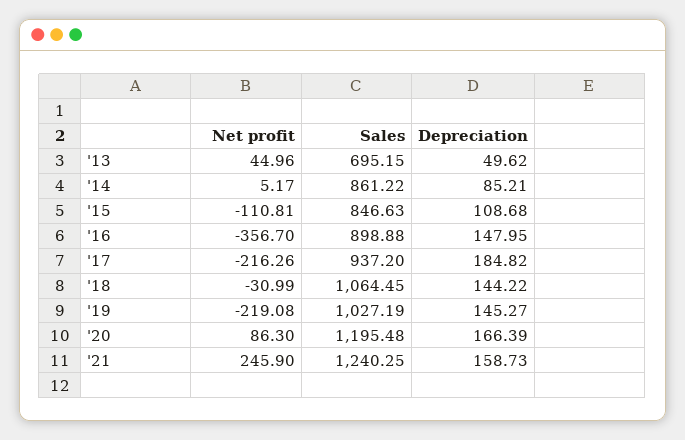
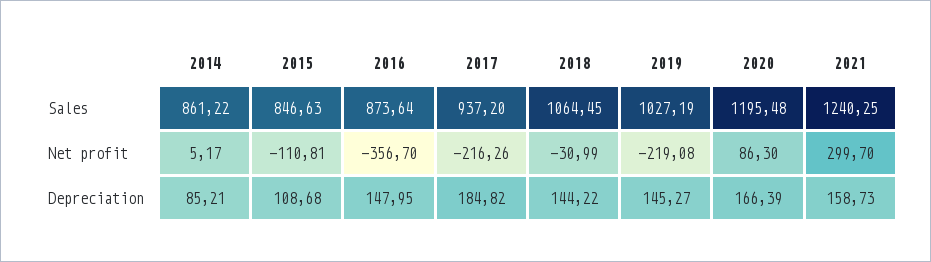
  {
    "Net profit": {
-     "'13": 44.96,
      "'14": 5.17,
      "'15": -110.81,
      "'16": -356.7,
      "'17": -216.26,
      "'18": -30.99,
      "'19": -219.08,
      "'20": 86.3,
-     "'21": 245.9
+     "'21": 299.7
    },
    "Sales": {
-     "'13": 695.15,
      "'14": 861.22,
      "'15": 846.63,
-     "'16": 898.88,
+     "'16": 873.64,
      "'17": 937.2,
      "'18": 1064.45,
      "'19": 1027.19,
      "'20": 1195.48,
      "'21": 1240.25
    },
    "Depreciation": {
-     "'13": 49.62,
      "'14": 85.21,
      "'15": 108.68,
      "'16": 147.95,
      "'17": 184.82,
      "'18": 144.22,
      "'19": 145.27,
      "'20": 166.39,
      "'21": 158.73
    }
  }

